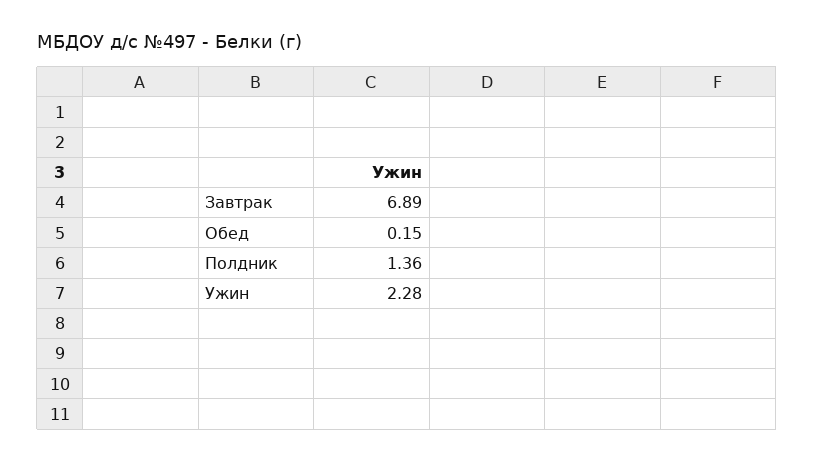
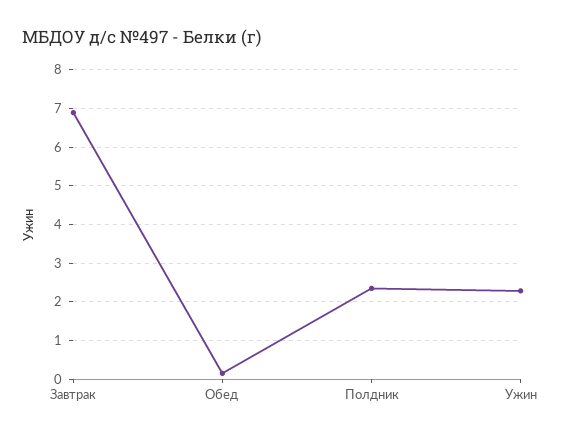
  {
    "Завтрак": 6.89,
    "Обед": 0.15,
-   "Полдник": 1.36,
+   "Полдник": 2.4,
    "Ужин": 2.28
  }

